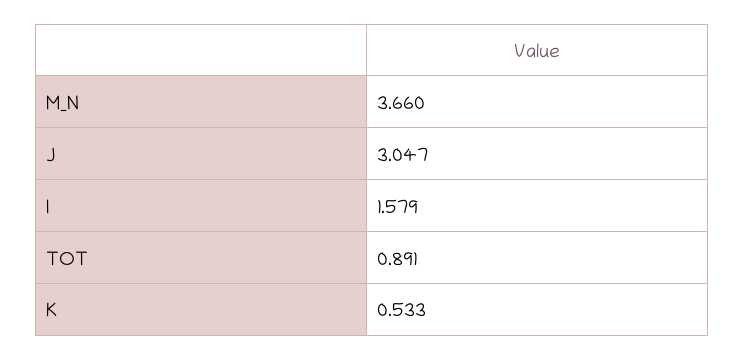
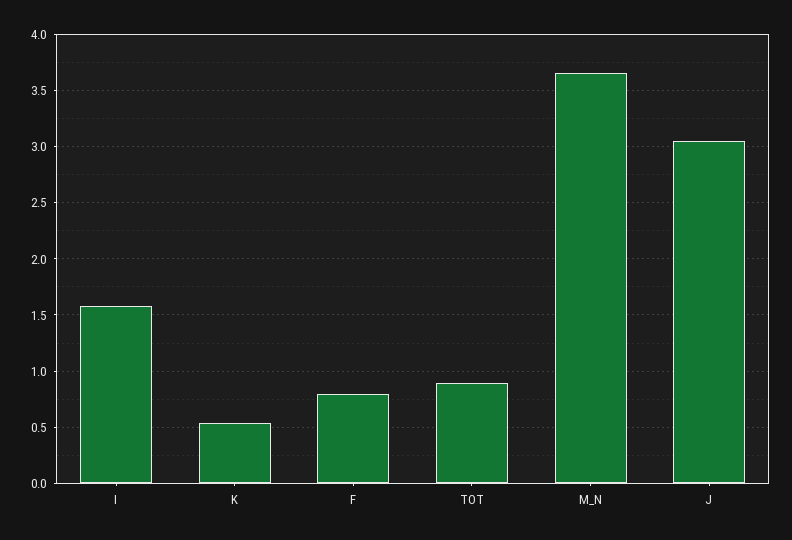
  {
    "M_N": 3.66,
    "J": 3.047,
    "I": 1.579,
    "TOT": 0.891,
-   "K": 0.533
+   "K": 0.533,
+   "F": 0.8
  }

